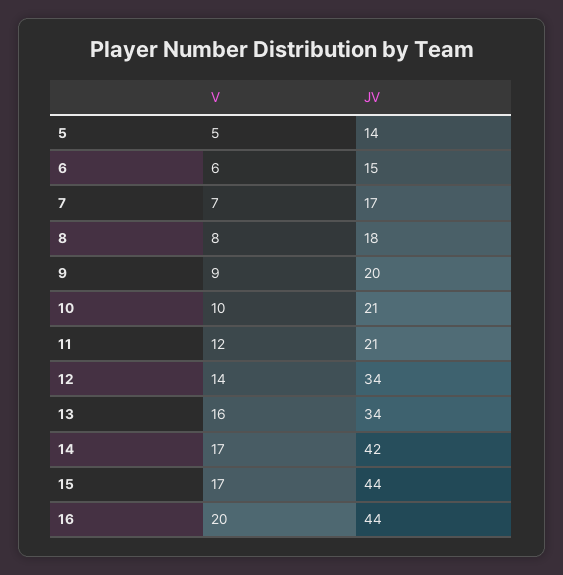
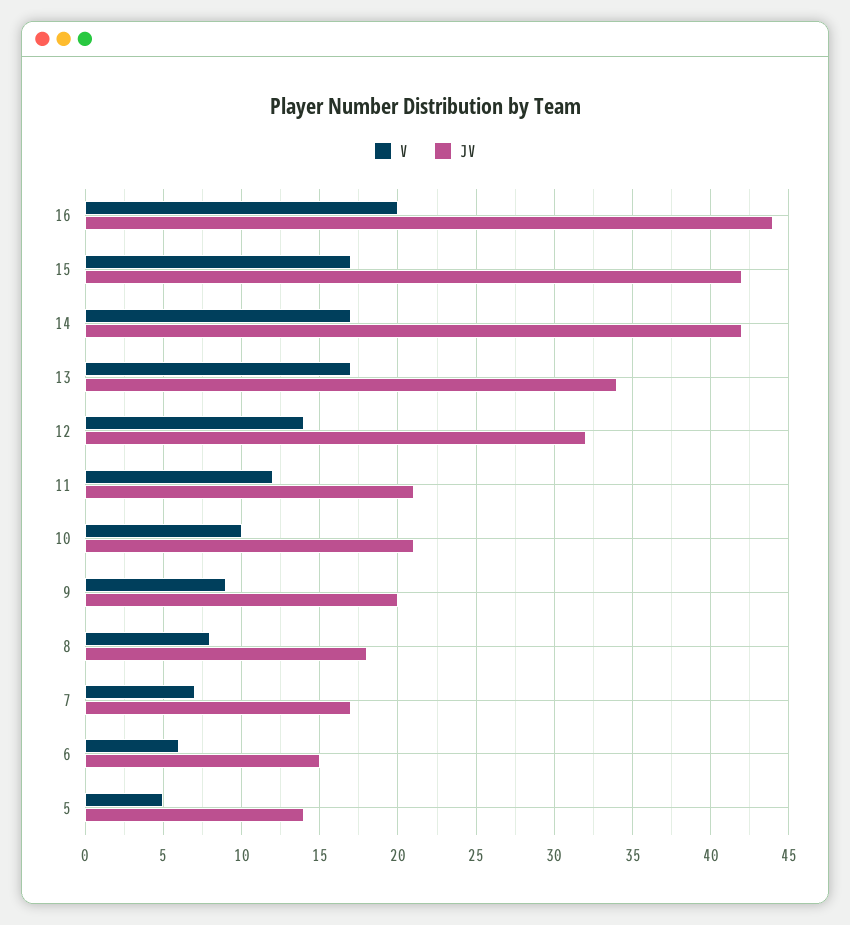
  {
    "V": {
      "5": 5,
      "6": 6,
      "7": 7,
      "8": 8,
      "9": 9,
      "10": 10,
      "11": 12,
      "12": 14,
-     "13": 16,
+     "13": 17,
      "14": 17,
      "15": 17,
      "16": 20
    },
    "JV": {
      "5": 14,
      "6": 15,
      "7": 17,
      "8": 18,
      "9": 20,
      "10": 21,
      "11": 21,
-     "12": 34,
+     "12": 32,
      "13": 34,
      "14": 42,
-     "15": 44,
+     "15": 42,
      "16": 44
    }
  }

